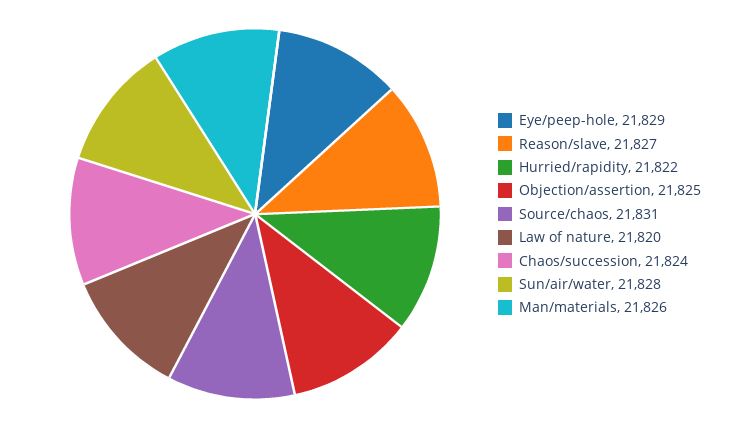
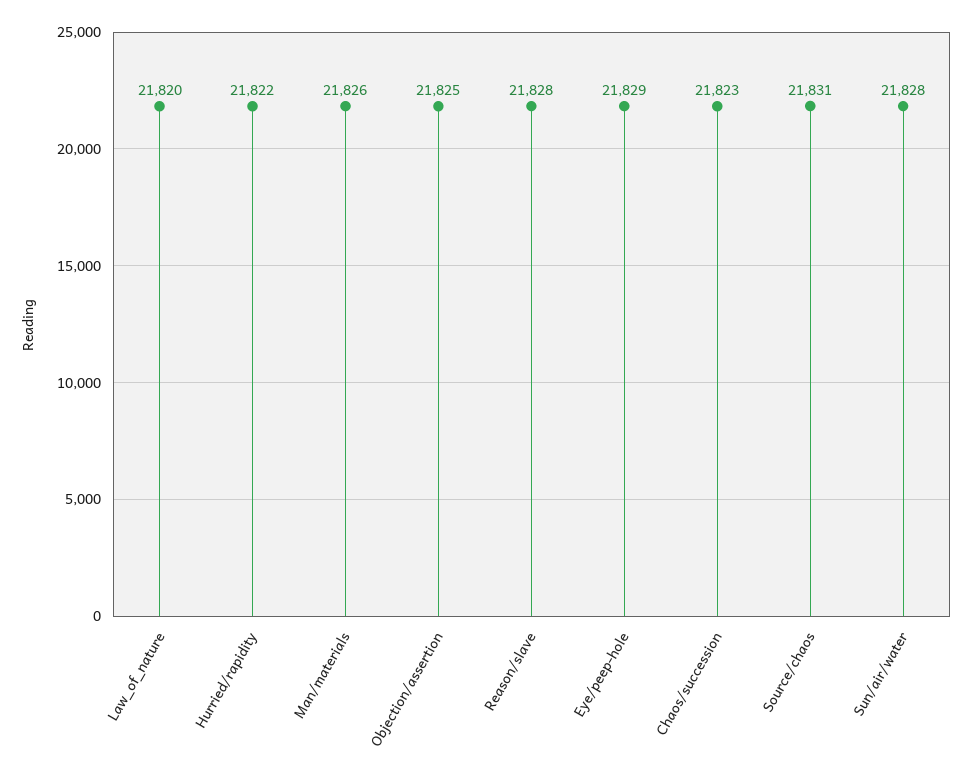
  {
    "Eye/peep-hole": 21829,
-   "Reason/slave": 21827,
+   "Reason/slave": 21828,
    "Hurried/rapidity": 21822,
    "Objection/assertion": 21825,
    "Source/chaos": 21831,
    "Law of nature": 21820,
-   "Chaos/succession": 21824,
+   "Chaos/succession": 21823,
    "Sun/air/water": 21828,
    "Man/materials": 21826
  }

